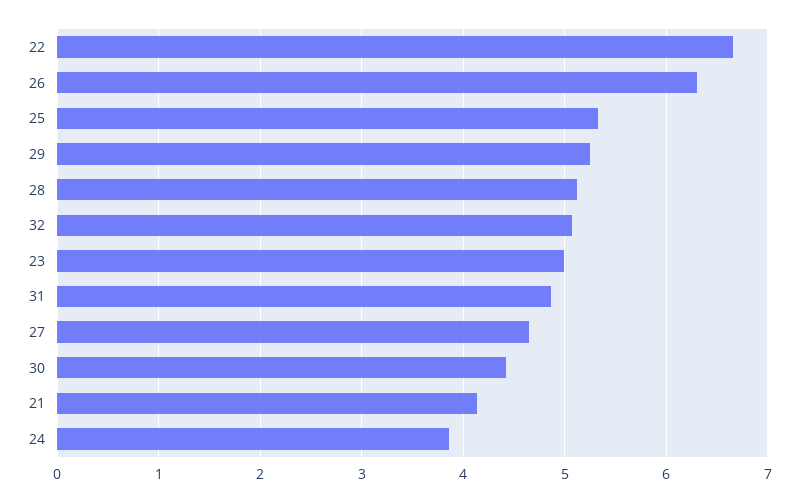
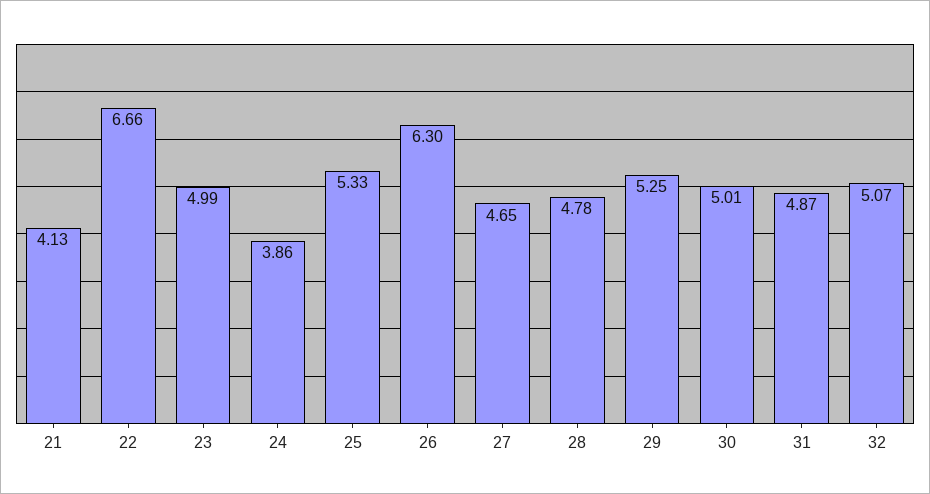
  {
    "22": 6.66,
    "26": 6.3,
    "25": 5.33,
    "29": 5.25,
-   "28": 5.1,
+   "28": 4.78,
    "32": 5.07,
    "23": 4.99,
    "31": 4.87,
    "27": 4.65,
-   "30": 4.4,
+   "30": 5.01,
    "21": 4.13,
    "24": 3.86
  }

